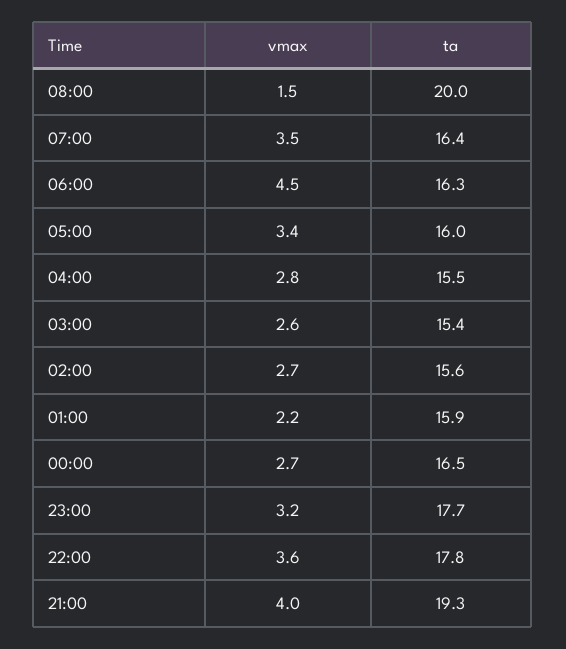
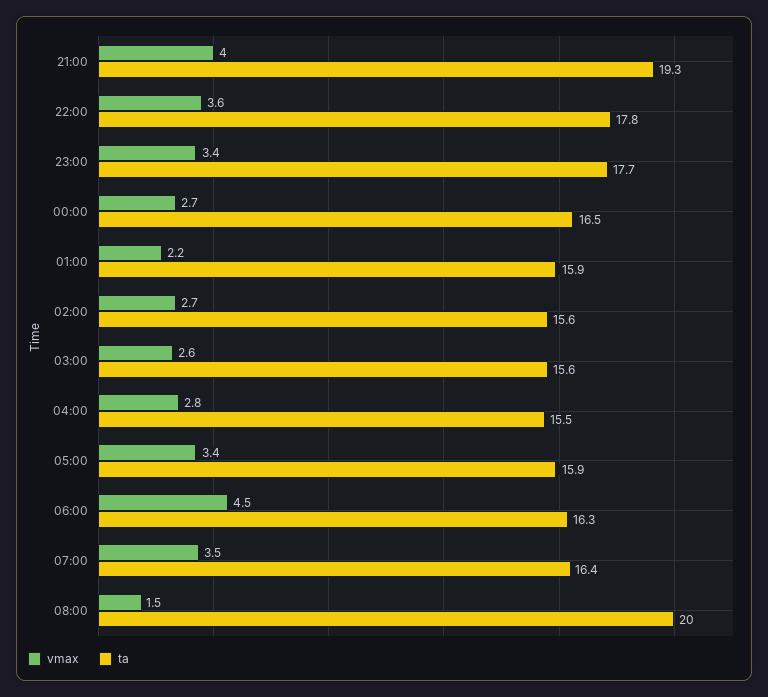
  {
    "vmax": {
      "08:00": 1.5,
      "07:00": 3.5,
      "06:00": 4.5,
      "05:00": 3.4,
      "04:00": 2.8,
      "03:00": 2.6,
      "02:00": 2.7,
      "01:00": 2.2,
      "00:00": 2.7,
-     "23:00": 3.2,
+     "23:00": 3.4,
      "22:00": 3.6,
      "21:00": 4
    },
    "ta": {
      "08:00": 20,
      "07:00": 16.4,
      "06:00": 16.3,
-     "05:00": 16,
+     "05:00": 15.9,
      "04:00": 15.5,
-     "03:00": 15.4,
+     "03:00": 15.6,
      "02:00": 15.6,
      "01:00": 15.9,
      "00:00": 16.5,
      "23:00": 17.7,
      "22:00": 17.8,
      "21:00": 19.3
    }
  }

